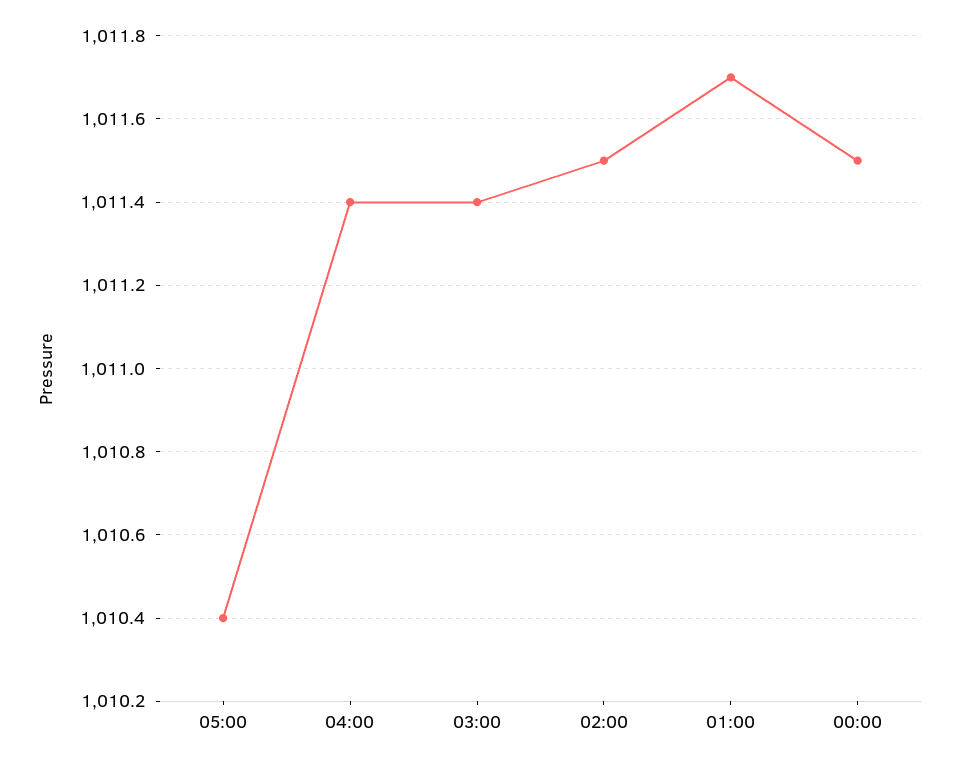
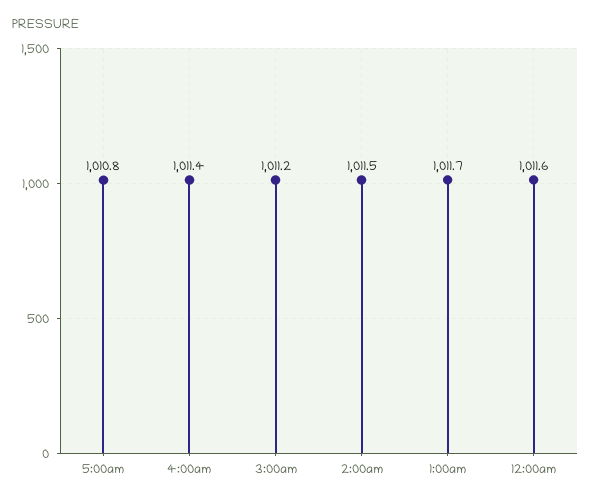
  {
-   "05:00": 1010.4,
+   "05:00": 1010.8,
    "04:00": 1011.4,
-   "03:00": 1011.4,
+   "03:00": 1011.2,
    "02:00": 1011.5,
    "01:00": 1011.7,
-   "00:00": 1011.5
+   "00:00": 1011.6
  }

